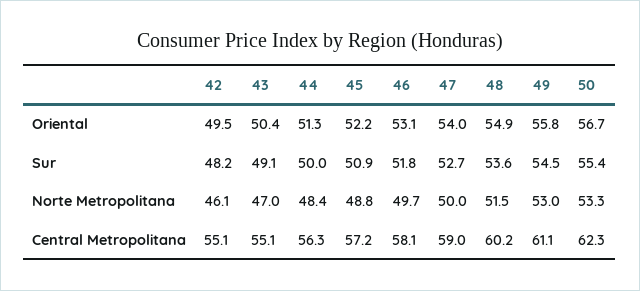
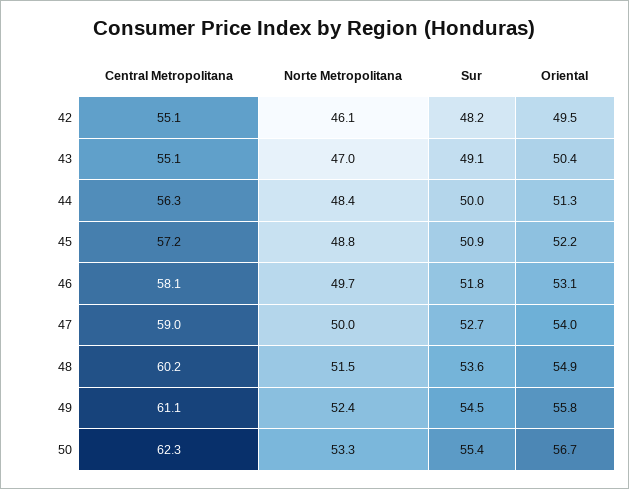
  {
    "42": {
      "Oriental": 49.5,
      "Sur": 48.2,
      "Norte Metropolitana": 46.1,
      "Central Metropolitana": 55.1
    },
    "43": {
      "Oriental": 50.4,
      "Sur": 49.1,
      "Norte Metropolitana": 47,
      "Central Metropolitana": 55.1
    },
    "44": {
      "Oriental": 51.3,
      "Sur": 50,
      "Norte Metropolitana": 48.4,
      "Central Metropolitana": 56.3
    },
    "45": {
      "Oriental": 52.2,
      "Sur": 50.9,
      "Norte Metropolitana": 48.8,
      "Central Metropolitana": 57.2
    },
    "46": {
      "Oriental": 53.1,
      "Sur": 51.8,
      "Norte Metropolitana": 49.7,
      "Central Metropolitana": 58.1
    },
    "47": {
      "Oriental": 54,
      "Sur": 52.7,
      "Norte Metropolitana": 50,
      "Central Metropolitana": 59
    },
    "48": {
      "Oriental": 54.9,
      "Sur": 53.6,
      "Norte Metropolitana": 51.5,
      "Central Metropolitana": 60.2
    },
    "49": {
      "Oriental": 55.8,
      "Sur": 54.5,
-     "Norte Metropolitana": 53,
+     "Norte Metropolitana": 52.4,
      "Central Metropolitana": 61.1
    },
    "50": {
      "Oriental": 56.7,
      "Sur": 55.4,
      "Norte Metropolitana": 53.3,
      "Central Metropolitana": 62.3
    }
  }

